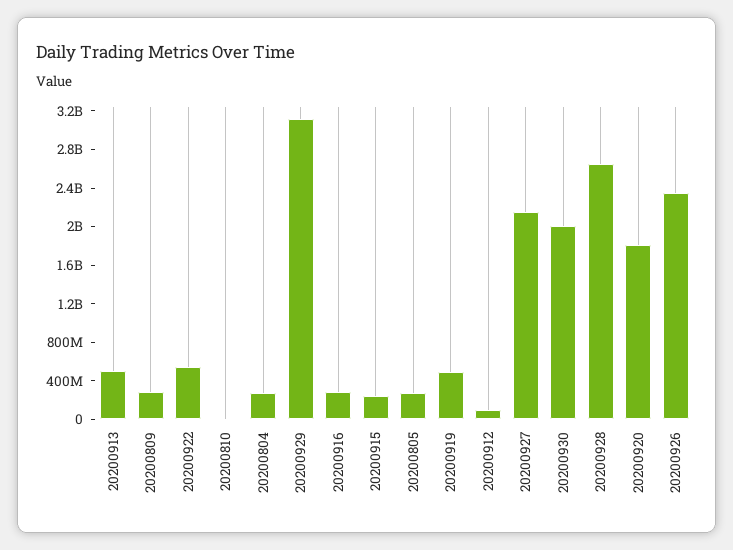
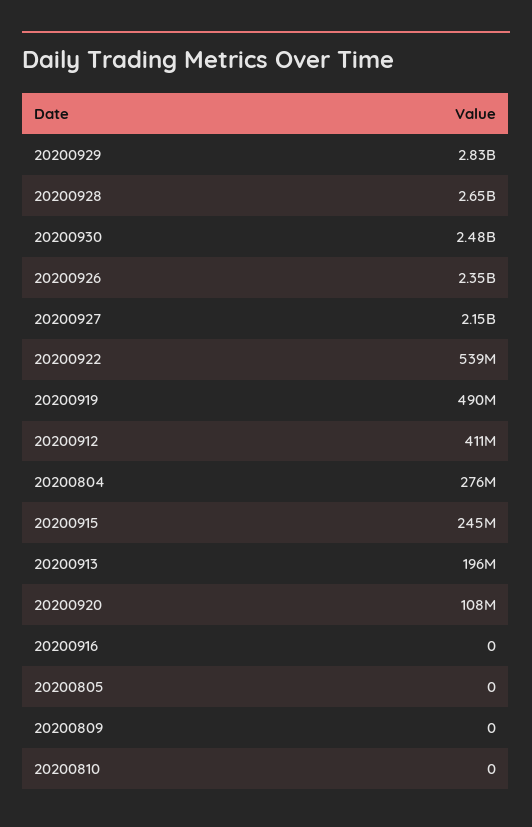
  {
-   "20200913": 500000000,
+   "20200913": 196000000,
-   "20200809": 300000000,
+   "20200809": 0,
    "20200922": 539000000,
    "20200810": 0,
    "20200804": 276000000,
-   "20200929": 3100000000,
+   "20200929": 2830000000,
-   "20200916": 300000000,
+   "20200916": 0,
    "20200915": 245000000,
-   "20200805": 300000000,
+   "20200805": 0,
    "20200919": 490000000,
-   "20200912": 100000000,
+   "20200912": 411000000,
    "20200927": 2150000000,
-   "20200930": 2000000000,
+   "20200930": 2480000000,
    "20200928": 2650000000,
-   "20200920": 1800000000,
+   "20200920": 108000000,
    "20200926": 2350000000
  }

